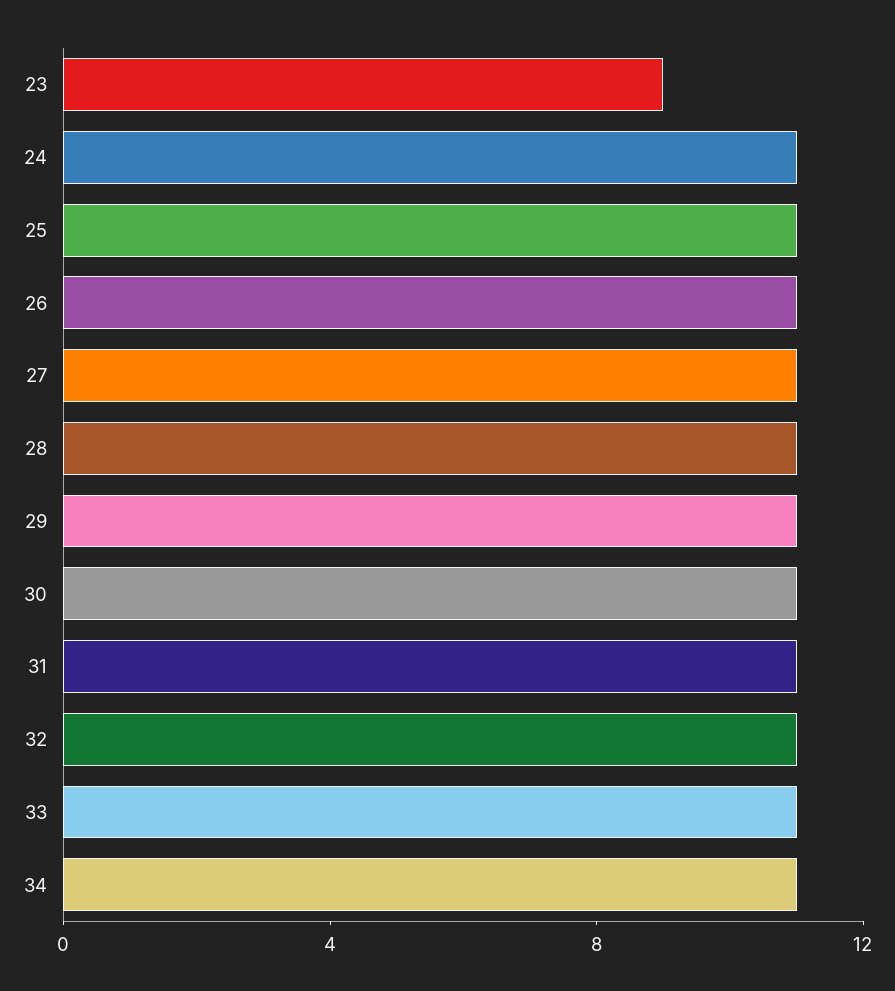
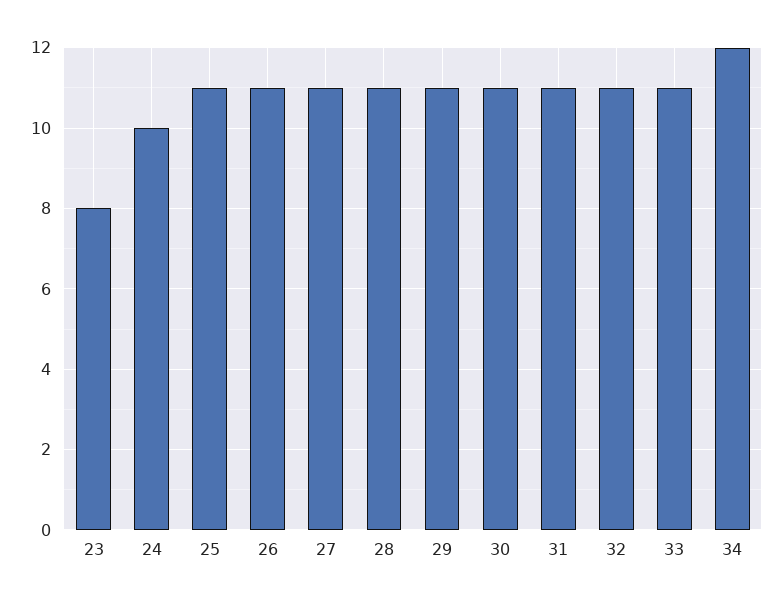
  {
-   "23": 9,
+   "23": 8,
-   "24": 11,
+   "24": 10,
    "25": 11,
    "26": 11,
    "27": 11,
    "28": 11,
    "29": 11,
    "30": 11,
    "31": 11,
    "32": 11,
    "33": 11,
-   "34": 11
+   "34": 12
  }

